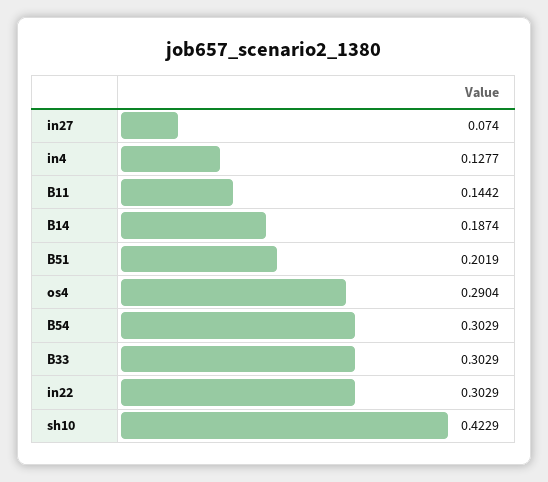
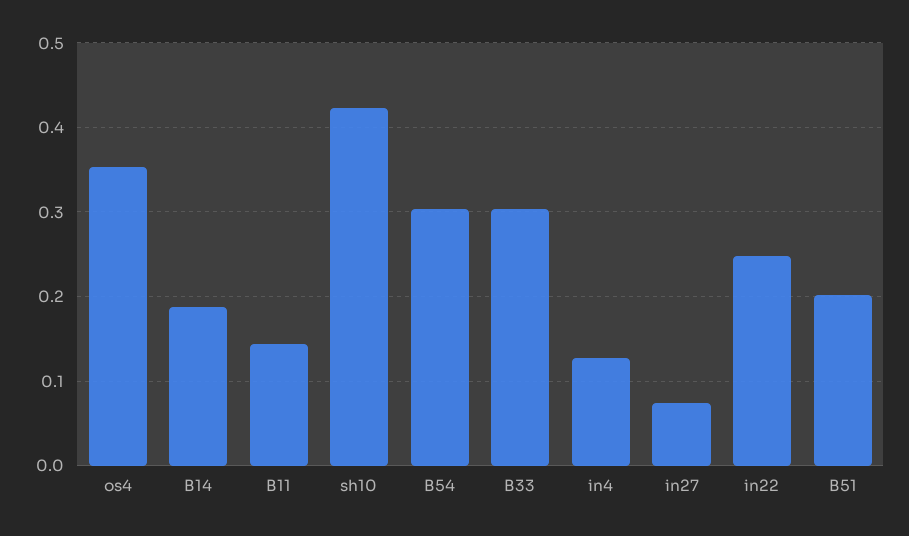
  {
    "in27": 0.074,
    "in4": 0.1277,
    "B11": 0.1442,
    "B14": 0.1874,
    "B51": 0.2019,
-   "os4": 0.2904,
+   "os4": 0.35,
    "B54": 0.3029,
    "B33": 0.3029,
-   "in22": 0.3029,
+   "in22": 0.25,
    "sh10": 0.4229
  }

